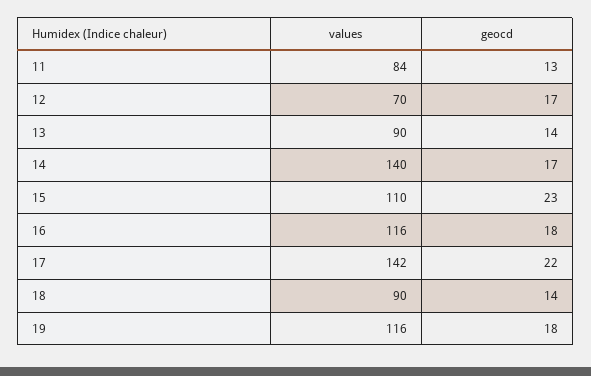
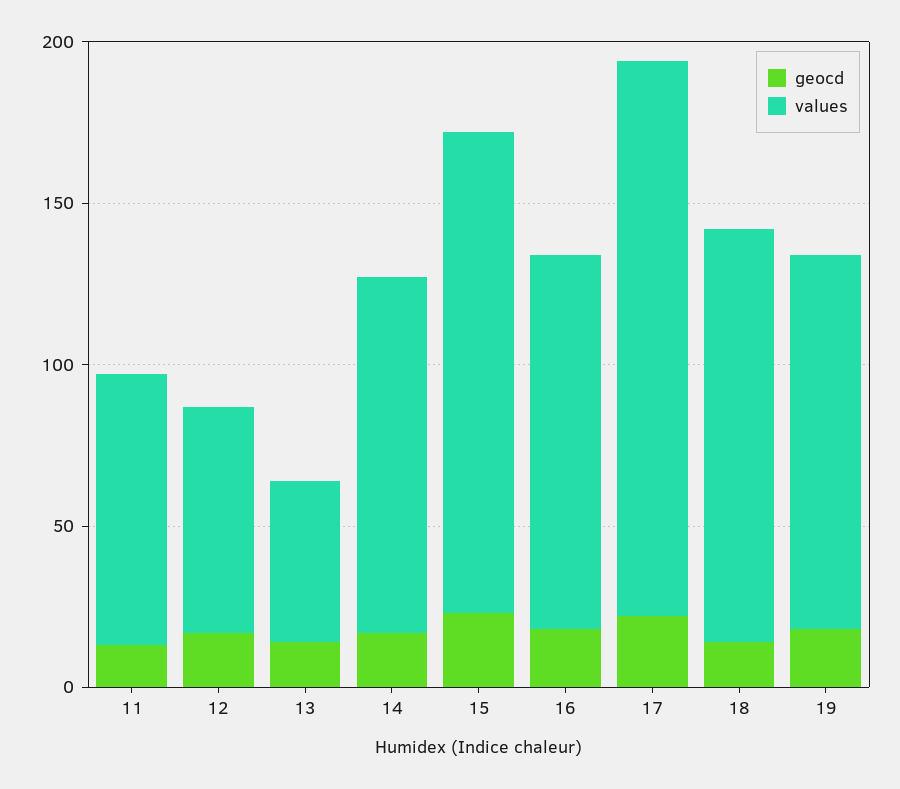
  {
    "values": {
      "11": 84,
      "12": 70,
-     "13": 90,
+     "13": 50,
-     "14": 140,
+     "14": 110,
-     "15": 110,
+     "15": 150,
      "16": 116,
-     "17": 142,
+     "17": 170,
-     "18": 90,
+     "18": 130,
      "19": 116
    },
    "geocd": {
      "11": 13,
      "12": 17,
      "13": 14,
      "14": 17,
      "15": 23,
      "16": 18,
      "17": 22,
      "18": 14,
      "19": 18
    }
  }

